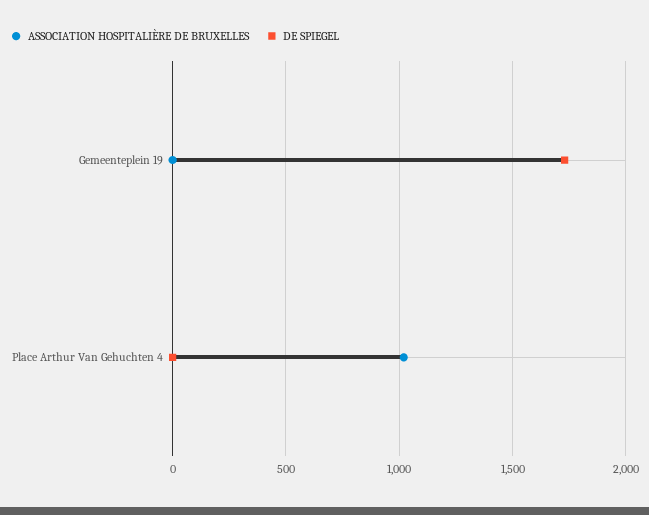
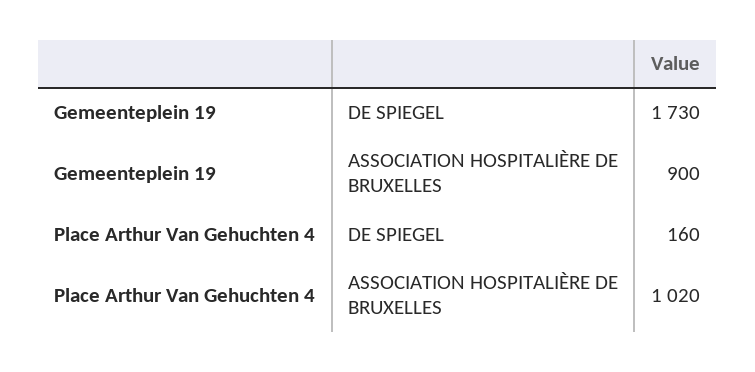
  {
    "ASSOCIATION HOSPITALIÈRE DE BRUXELLES": {
-     "Gemeenteplein 19": 0,
+     "Gemeenteplein 19": 900,
      "Place Arthur Van Gehuchten 4": 1020
    },
    "DE SPIEGEL": {
      "Gemeenteplein 19": 1730,
-     "Place Arthur Van Gehuchten 4": 0
+     "Place Arthur Van Gehuchten 4": 160
    }
  }

